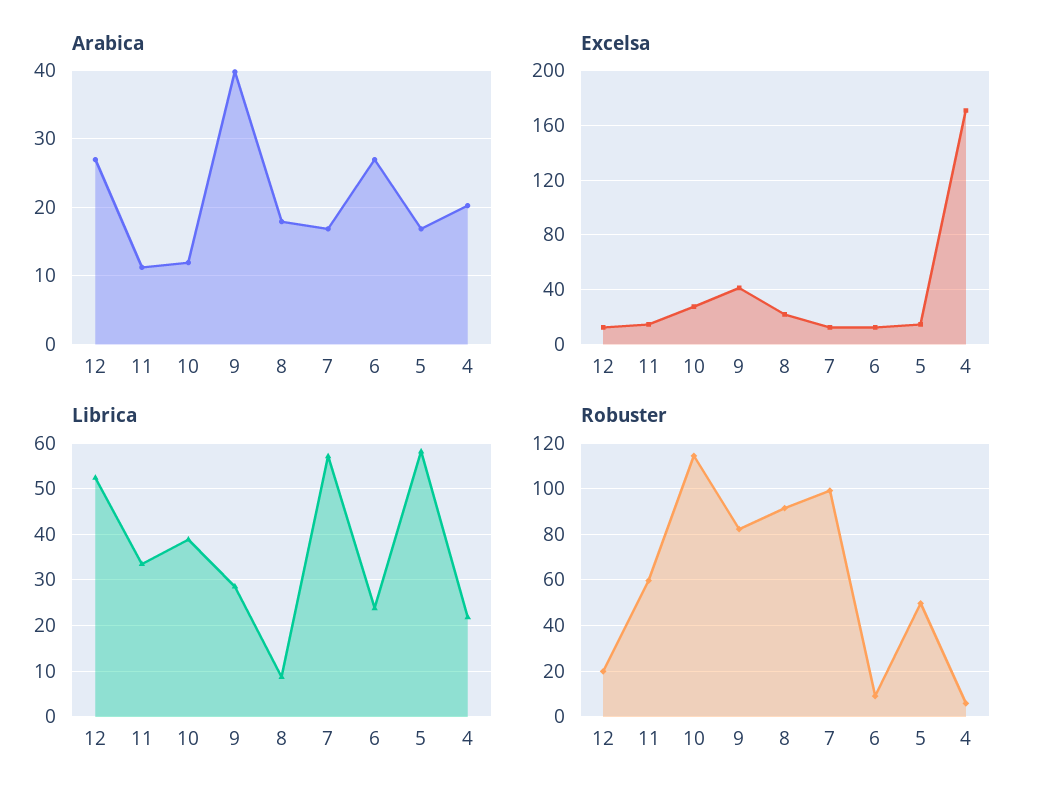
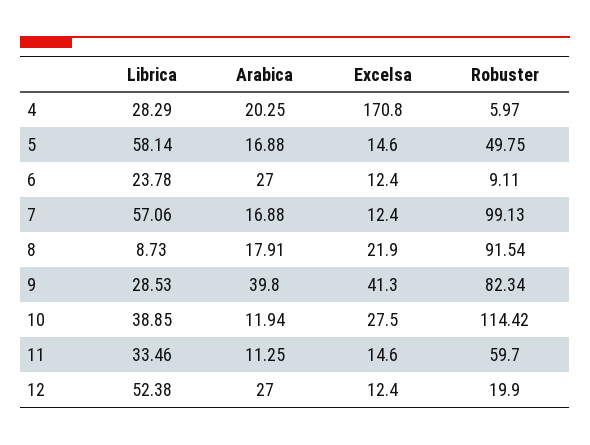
  {
    "Arabica": {
      "12": 27,
      "11": 11.25,
      "10": 11.94,
      "9": 39.8,
      "8": 17.91,
      "7": 16.88,
      "6": 27,
      "5": 16.88,
      "4": 20.25
    },
    "Excelsa": {
      "12": 12.4,
      "11": 14.6,
      "10": 27.5,
      "9": 41.3,
      "8": 21.9,
      "7": 12.4,
      "6": 12.4,
      "5": 14.6,
      "4": 170.8
    },
    "Librica": {
      "12": 52.38,
      "11": 33.46,
      "10": 38.85,
      "9": 28.53,
      "8": 8.73,
      "7": 57.06,
      "6": 23.78,
      "5": 58.14,
-     "4": 22
+     "4": 28.29
    },
    "Robuster": {
      "12": 19.9,
      "11": 59.7,
      "10": 114.42,
      "9": 82.34,
      "8": 91.54,
      "7": 99.13,
      "6": 9.11,
      "5": 49.75,
      "4": 5.97
    }
  }

